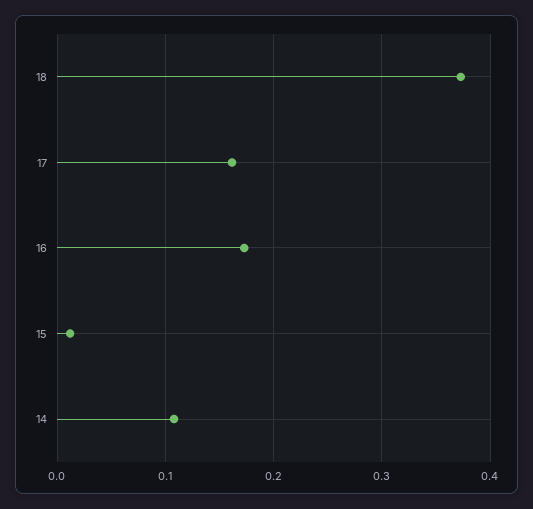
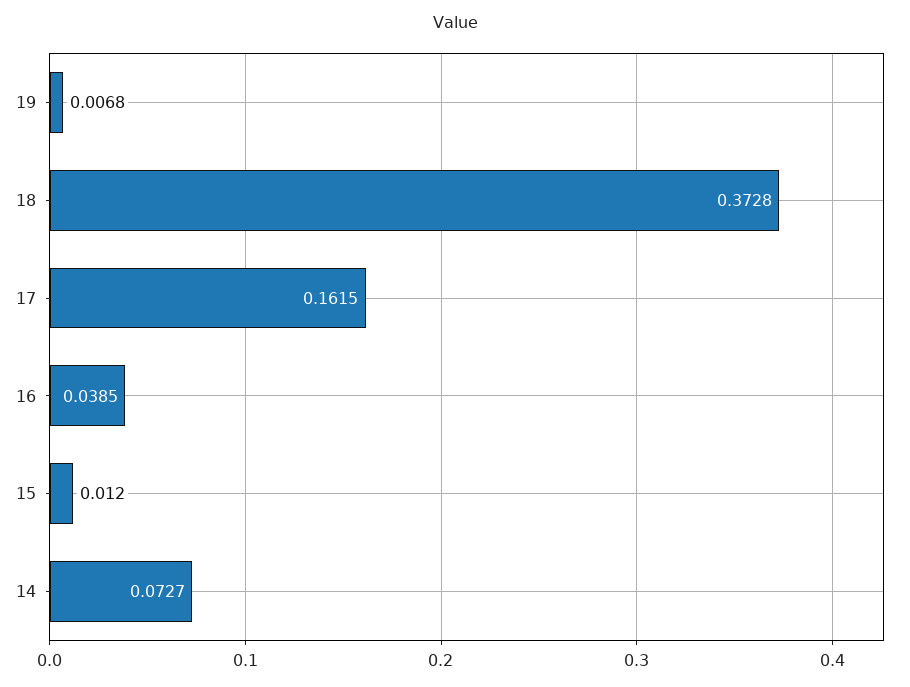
  {
    "18": 0.3728,
    "17": 0.1615,
-   "16": 0.17,
+   "16": 0.0385,
    "15": 0.012,
-   "14": 0.11
+   "14": 0.0727,
+   "19": 0.0068
  }

